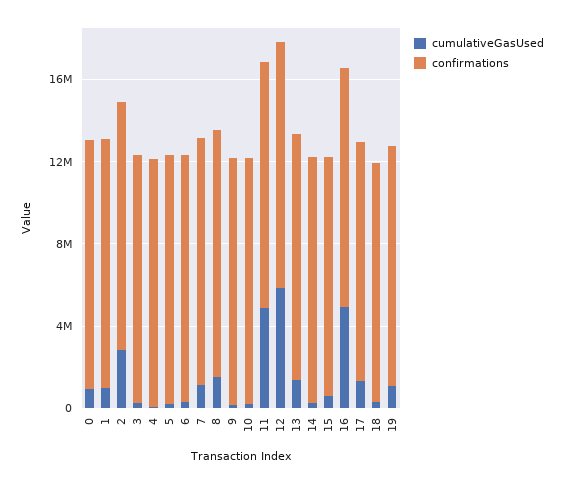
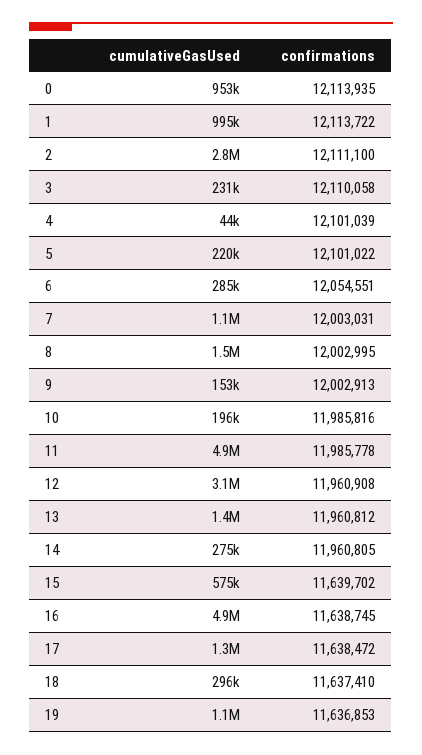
  {
    "cumulativeGasUsed": {
      "0": 953000,
      "1": 995000,
      "2": 2800000,
      "3": 231000,
      "4": 44000,
      "5": 220000,
      "6": 285000,
      "7": 1100000,
      "8": 1500000,
      "9": 153000,
      "10": 196000,
      "11": 4900000,
-     "12": 6000000,
+     "12": 3100000,
      "13": 1400000,
      "14": 275000,
      "15": 575000,
      "16": 4900000,
      "17": 1300000,
      "18": 296000,
      "19": 1100000
    },
    "confirmations": {
      "0": 12113935,
      "1": 12113722,
      "2": 12111100,
      "3": 12110058,
      "4": 12101039,
      "5": 12101022,
      "6": 12054551,
      "7": 12003031,
      "8": 12002995,
      "9": 12002913,
      "10": 11985816,
      "11": 11985778,
      "12": 11960908,
      "13": 11960812,
      "14": 11960805,
      "15": 11639702,
      "16": 11638745,
      "17": 11638472,
      "18": 11637410,
      "19": 11636853
    }
  }

